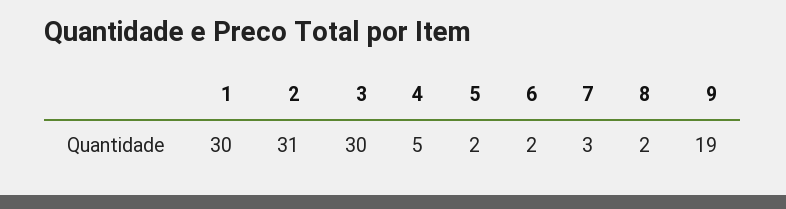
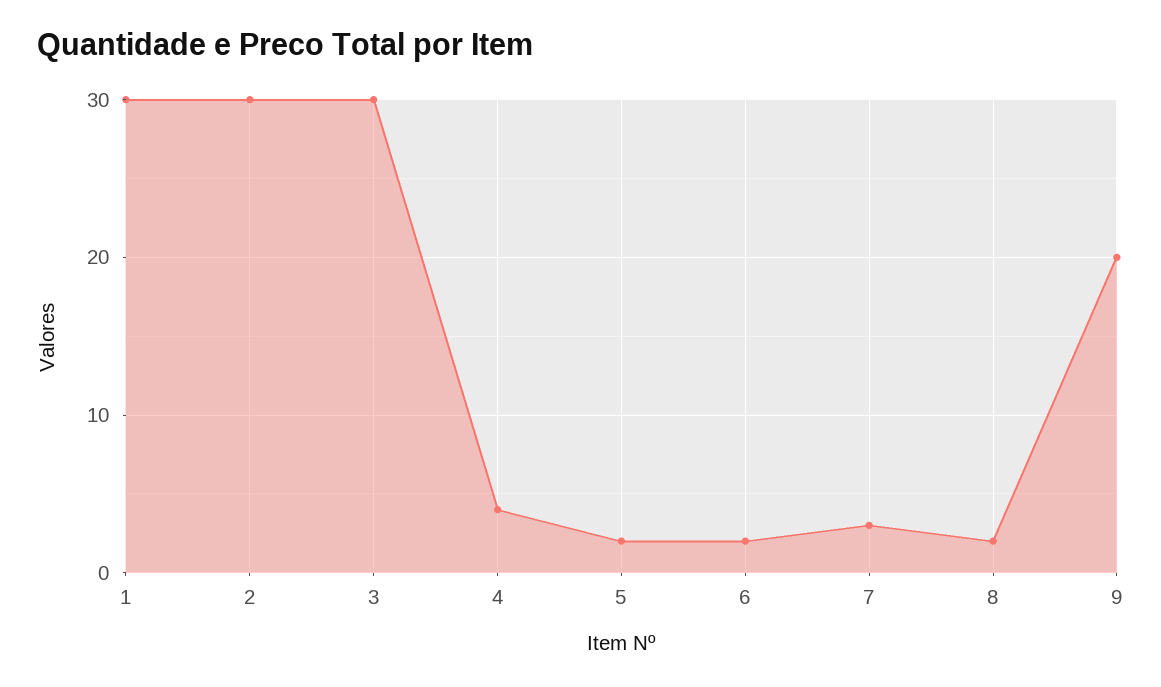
  {
    "1": 30,
-   "2": 31,
+   "2": 30,
    "3": 30,
-   "4": 5,
+   "4": 4,
    "5": 2,
    "6": 2,
    "7": 3,
    "8": 2,
-   "9": 19
+   "9": 20
  }

